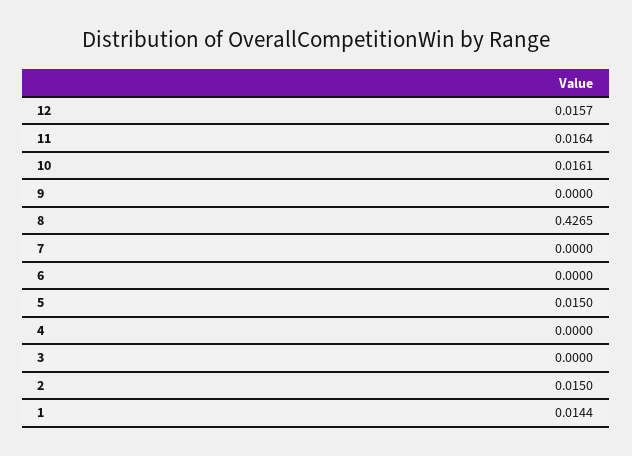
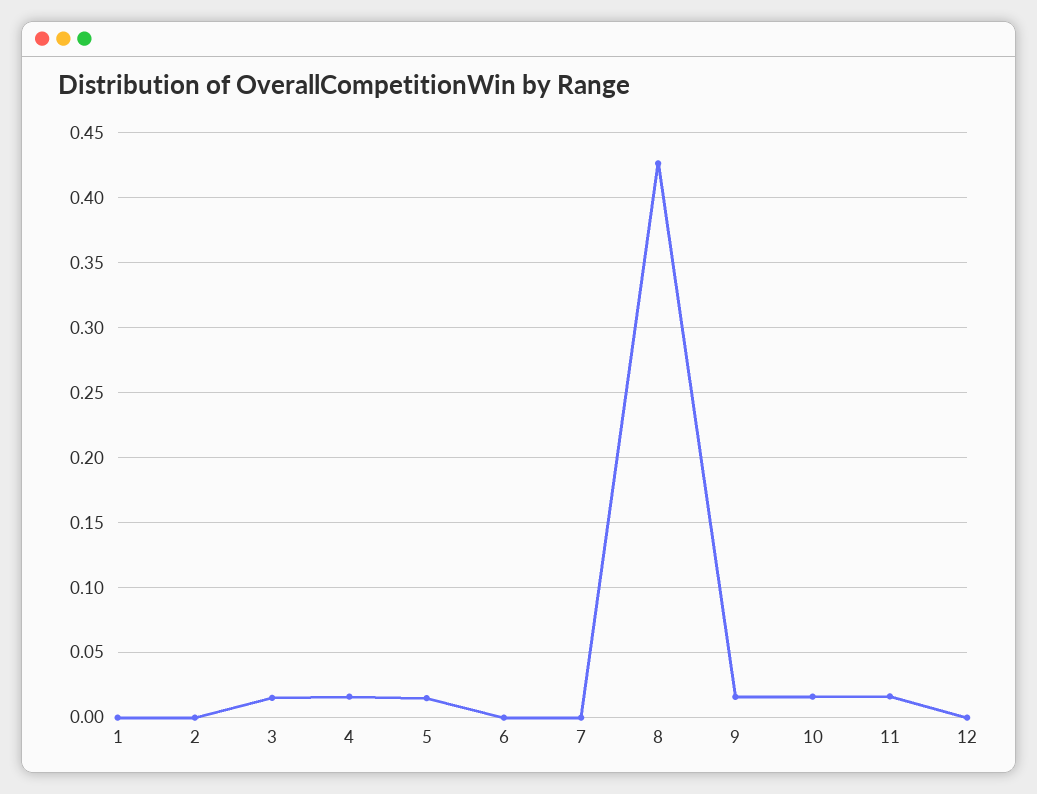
  {
-   "12": 0.0157,
+   "12": 0,
    "11": 0.0164,
    "10": 0.0161,
-   "9": 0,
+   "9": 0.015,
    "8": 0.4265,
    "7": 0,
    "6": 0,
    "5": 0.015,
-   "4": 0,
+   "4": 0.015,
-   "3": 0,
+   "3": 0.015,
-   "2": 0.015,
+   "2": 0,
-   "1": 0.0144
+   "1": 0
  }

